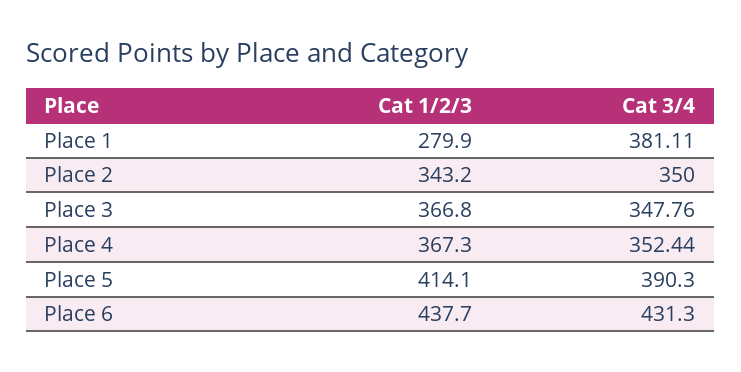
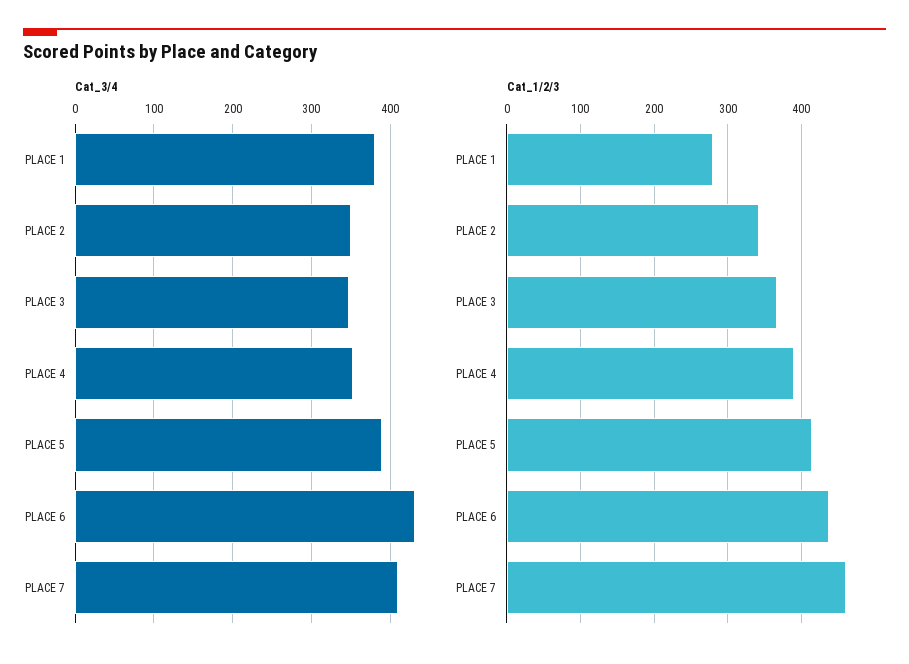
  {
    "Cat 1/2/3": {
      "Place 1": 279.9,
      "Place 2": 343.2,
      "Place 3": 366.8,
-     "Place 4": 367.3,
+     "Place 4": 390,
      "Place 5": 414.1,
-     "Place 6": 437.7
+     "Place 6": 437.7,
+     "PLACE 7": 460
    },
    "Cat 3/4": {
      "Place 1": 381.11,
      "Place 2": 350,
      "Place 3": 347.76,
      "Place 4": 352.44,
      "Place 5": 390.3,
-     "Place 6": 431.3
+     "Place 6": 431.3,
+     "PLACE 7": 410
    }
  }

